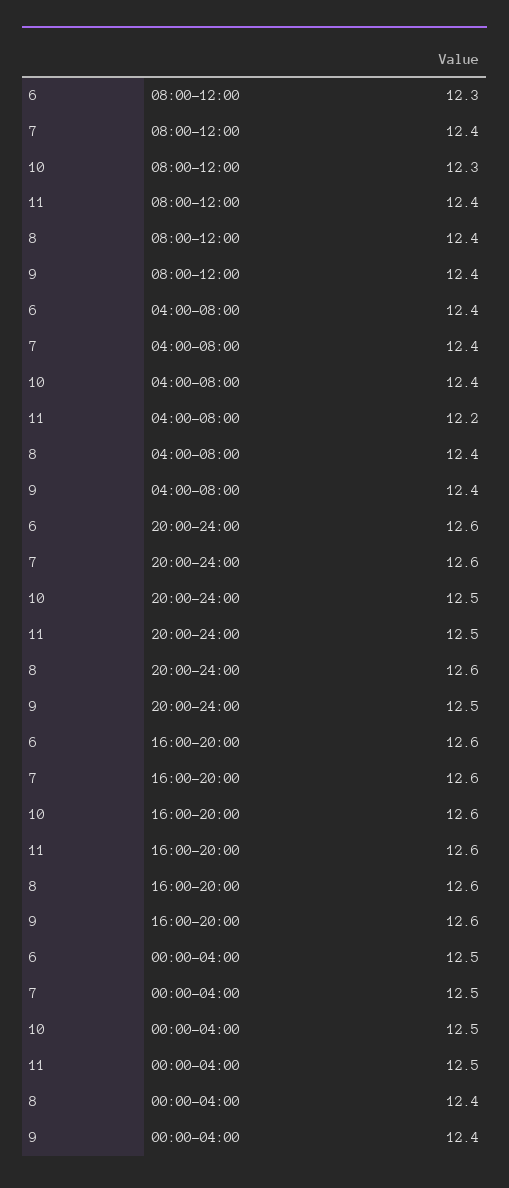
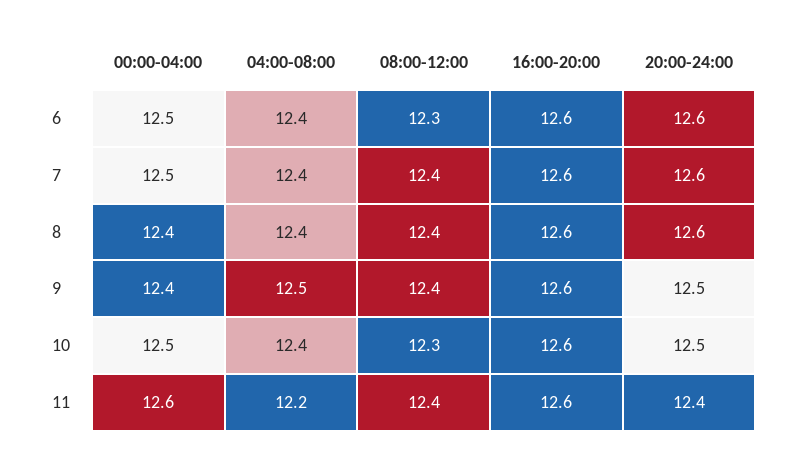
  {
    "6": {
      "08:00-12:00": 12.3,
      "04:00-08:00": 12.4,
      "20:00-24:00": 12.6,
      "16:00-20:00": 12.6,
      "00:00-04:00": 12.5
    },
    "7": {
      "08:00-12:00": 12.4,
      "04:00-08:00": 12.4,
      "20:00-24:00": 12.6,
      "16:00-20:00": 12.6,
      "00:00-04:00": 12.5
    },
    "10": {
      "08:00-12:00": 12.3,
      "04:00-08:00": 12.4,
      "20:00-24:00": 12.5,
      "16:00-20:00": 12.6,
      "00:00-04:00": 12.5
    },
    "11": {
      "08:00-12:00": 12.4,
      "04:00-08:00": 12.2,
-     "20:00-24:00": 12.5,
+     "20:00-24:00": 12.4,
      "16:00-20:00": 12.6,
-     "00:00-04:00": 12.5
+     "00:00-04:00": 12.6
    },
    "8": {
      "08:00-12:00": 12.4,
      "04:00-08:00": 12.4,
      "20:00-24:00": 12.6,
      "16:00-20:00": 12.6,
      "00:00-04:00": 12.4
    },
    "9": {
      "08:00-12:00": 12.4,
-     "04:00-08:00": 12.4,
+     "04:00-08:00": 12.5,
      "20:00-24:00": 12.5,
      "16:00-20:00": 12.6,
      "00:00-04:00": 12.4
    }
  }

